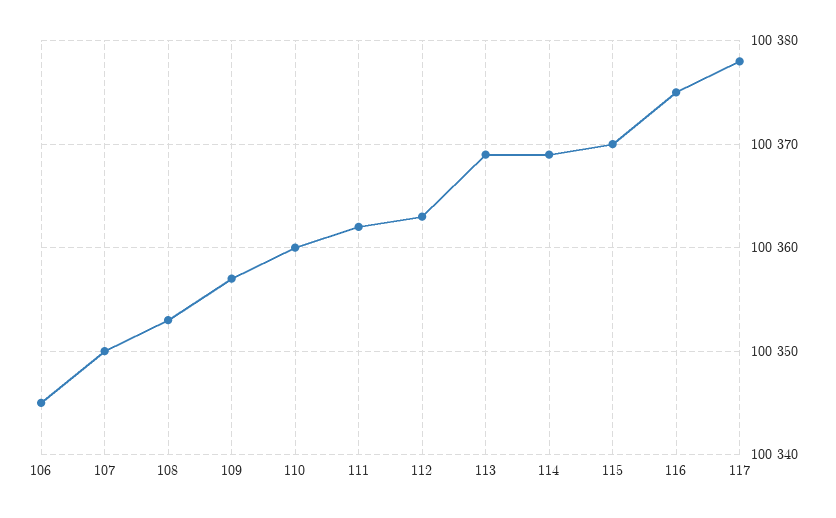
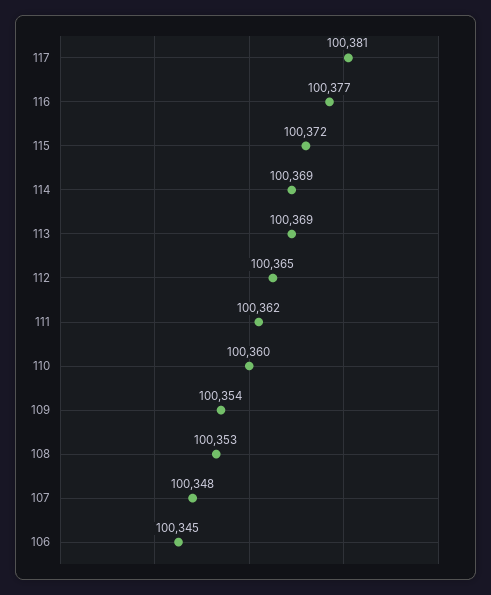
  {
    "106": 100345,
-   "107": 100350,
+   "107": 100348,
    "108": 100353,
-   "109": 100357,
+   "109": 100354,
    "110": 100360,
    "111": 100362,
-   "112": 100363,
+   "112": 100365,
    "113": 100369,
    "114": 100369,
-   "115": 100370,
+   "115": 100372,
-   "116": 100375,
+   "116": 100377,
-   "117": 100378
+   "117": 100381
  }

